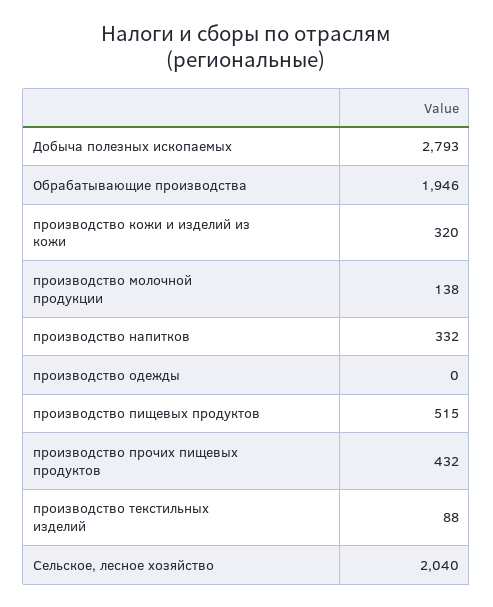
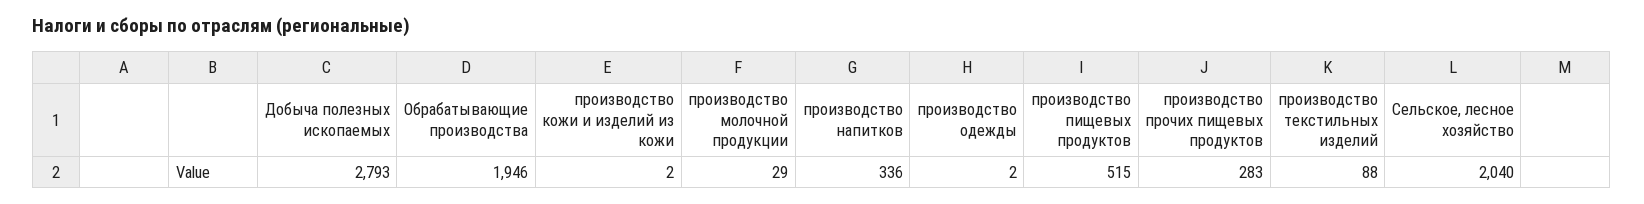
  {
    "Добыча полезных ископаемых": 2793,
    "Обрабатывающие производства": 1946,
-   "производство кожи и изделий из кожи": 320,
+   "производство кожи и изделий из кожи": 2,
-   "производство молочной продукции": 138,
+   "производство молочной продукции": 29,
-   "производство напитков": 332,
+   "производство напитков": 336,
-   "производство одежды": 0,
+   "производство одежды": 2,
    "производство пищевых продуктов": 515,
-   "производство прочих пищевых продуктов": 432,
+   "производство прочих пищевых продуктов": 283,
    "производство текстильных изделий": 88,
    "Сельское, лесное хозяйство": 2040
  }

